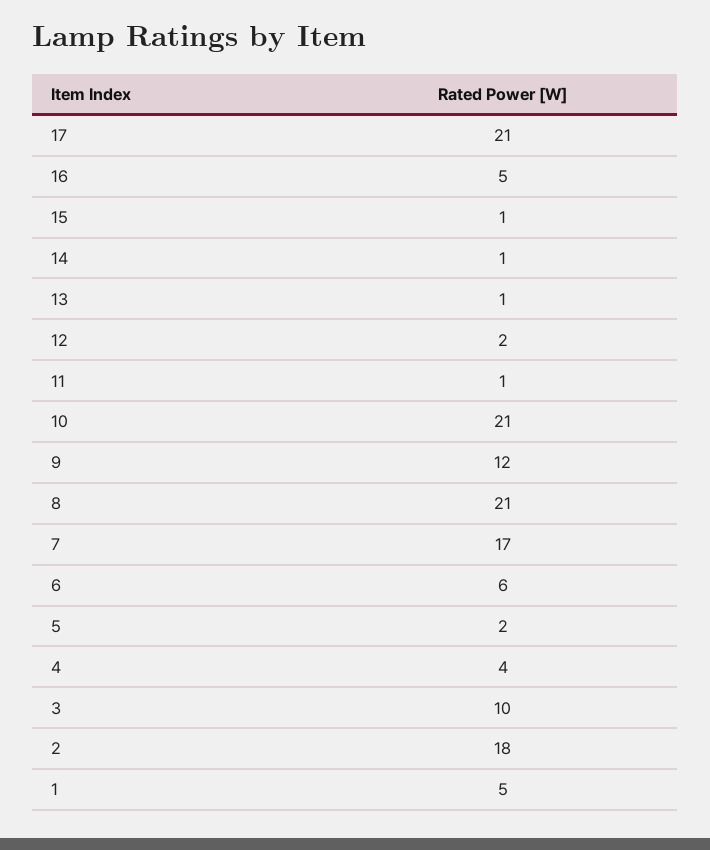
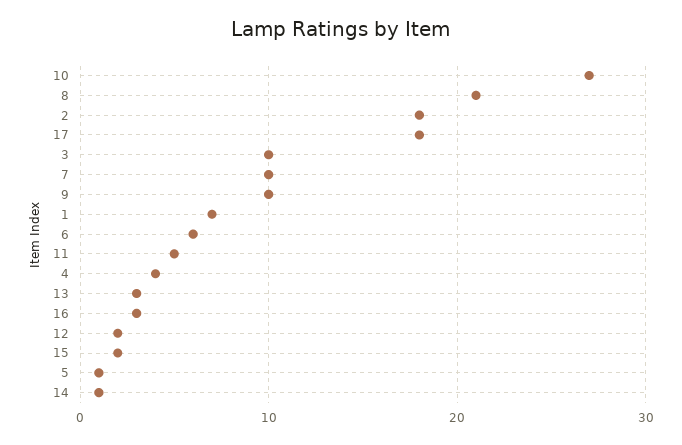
  {
-   "17": 21,
+   "17": 18,
-   "16": 5,
+   "16": 3,
-   "15": 1,
+   "15": 2,
    "14": 1,
-   "13": 1,
+   "13": 3,
    "12": 2,
-   "11": 1,
+   "11": 5,
-   "10": 21,
+   "10": 27,
-   "9": 12,
+   "9": 10,
    "8": 21,
-   "7": 17,
+   "7": 10,
    "6": 6,
-   "5": 2,
+   "5": 1,
    "4": 4,
    "3": 10,
    "2": 18,
-   "1": 5
+   "1": 7
  }

